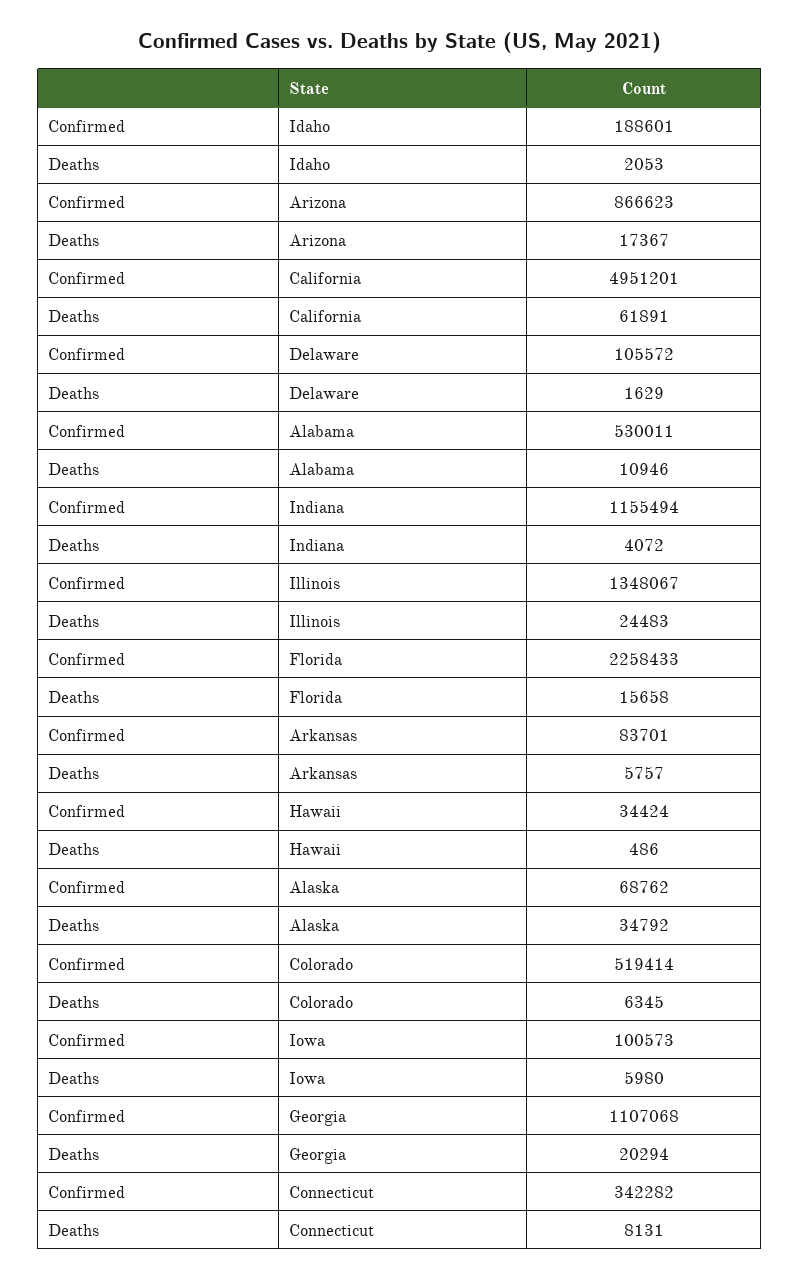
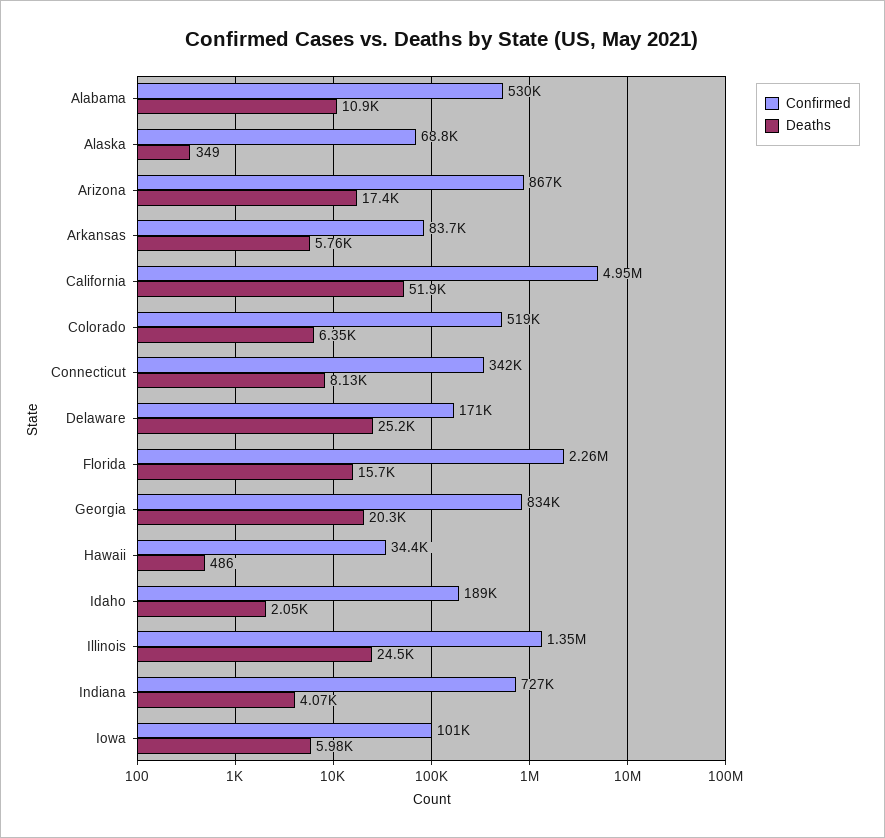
  {
    "Confirmed": {
      "Idaho": 188601,
      "Arizona": 866623,
      "California": 4951201,
-     "Delaware": 105572,
+     "Delaware": 171000,
      "Alabama": 530011,
-     "Indiana": 1155494,
+     "Indiana": 727000,
      "Illinois": 1348067,
      "Florida": 2258433,
      "Arkansas": 83701,
      "Hawaii": 34424,
      "Alaska": 68762,
      "Colorado": 519414,
      "Iowa": 100573,
-     "Georgia": 1107068,
+     "Georgia": 834000,
      "Connecticut": 342282
    },
    "Deaths": {
      "Idaho": 2053,
      "Arizona": 17367,
-     "California": 61891,
+     "California": 51900,
-     "Delaware": 1629,
+     "Delaware": 25200,
      "Alabama": 10946,
      "Indiana": 4072,
      "Illinois": 24483,
      "Florida": 15658,
      "Arkansas": 5757,
      "Hawaii": 486,
-     "Alaska": 34792,
+     "Alaska": 349,
      "Colorado": 6345,
      "Iowa": 5980,
      "Georgia": 20294,
      "Connecticut": 8131
    }
  }

